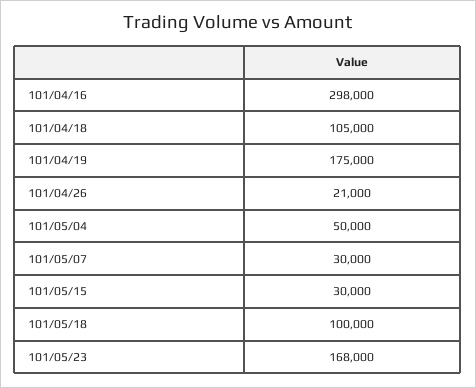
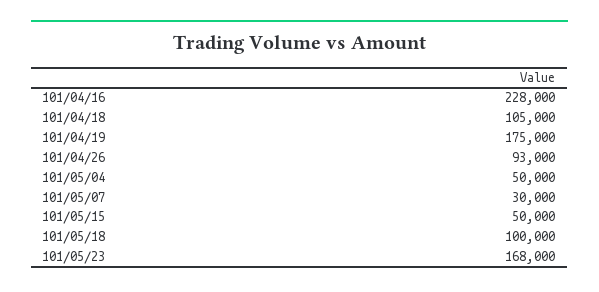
  {
-   "101/04/16": 298000,
+   "101/04/16": 228000,
    "101/04/18": 105000,
    "101/04/19": 175000,
-   "101/04/26": 21000,
+   "101/04/26": 93000,
    "101/05/04": 50000,
    "101/05/07": 30000,
-   "101/05/15": 30000,
+   "101/05/15": 50000,
    "101/05/18": 100000,
    "101/05/23": 168000
  }

